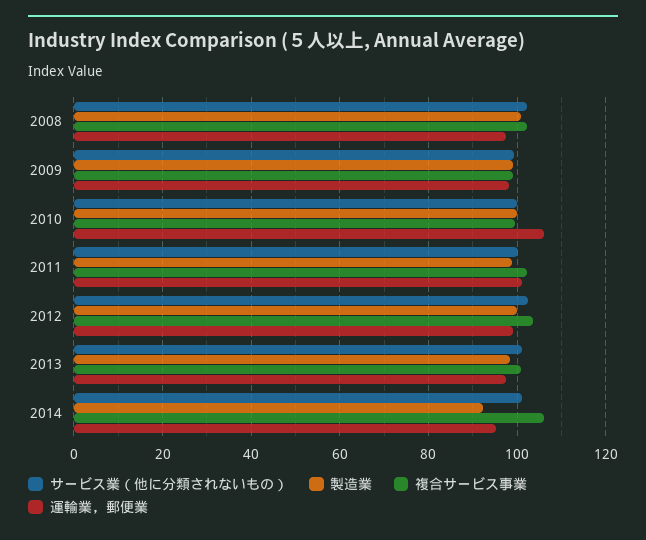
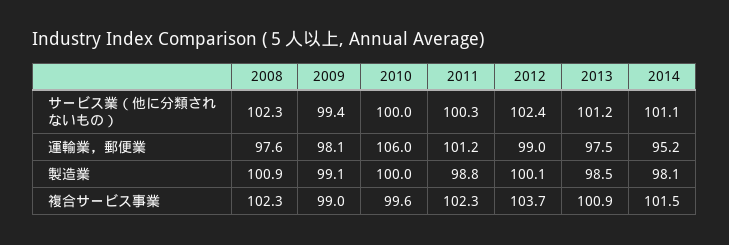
  {
    "サービス業（他に分類されないもの）": {
      "2008": 102.3,
      "2009": 99.4,
      "2010": 100,
      "2011": 100.3,
      "2012": 102.4,
      "2013": 101.2,
      "2014": 101.1
    },
    "製造業": {
      "2008": 100.9,
      "2009": 99.1,
      "2010": 100,
      "2011": 98.8,
      "2012": 100.1,
      "2013": 98.5,
-     "2014": 92
+     "2014": 98.1
    },
    "複合サービス事業": {
      "2008": 102.3,
      "2009": 99,
      "2010": 99.6,
      "2011": 102.3,
      "2012": 103.7,
      "2013": 100.9,
-     "2014": 106
+     "2014": 101.5
    },
    "運輸業，郵便業": {
      "2008": 97.6,
      "2009": 98.1,
      "2010": 106,
      "2011": 101.2,
      "2012": 99,
      "2013": 97.5,
      "2014": 95.2
    }
  }

